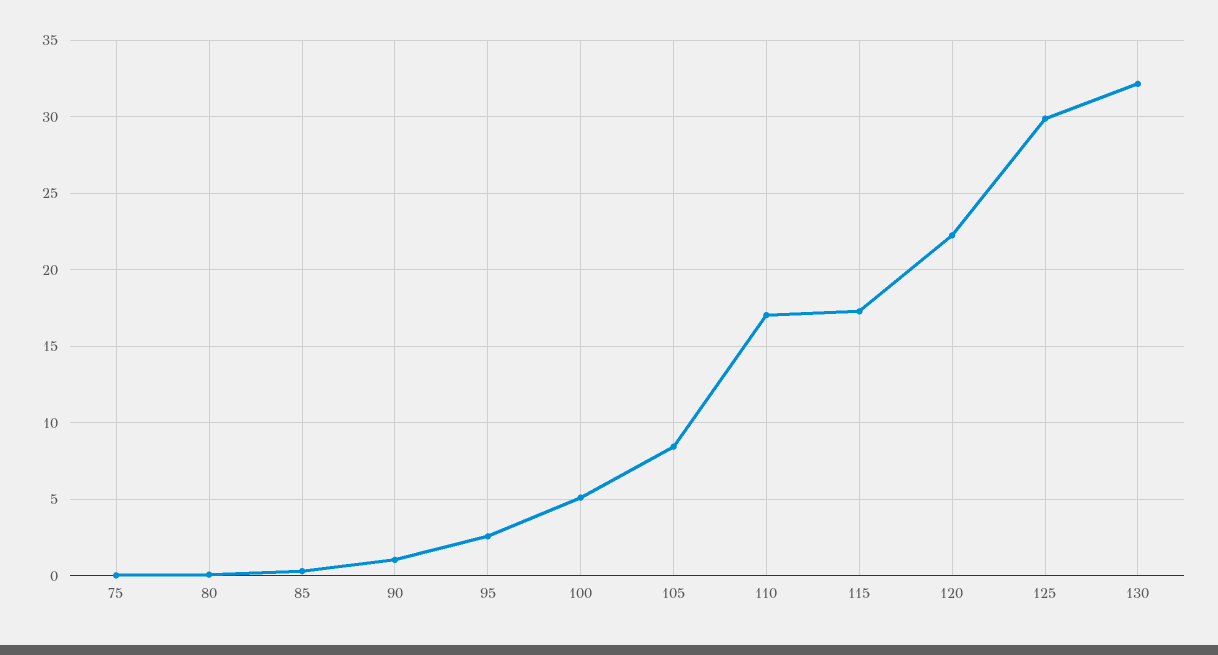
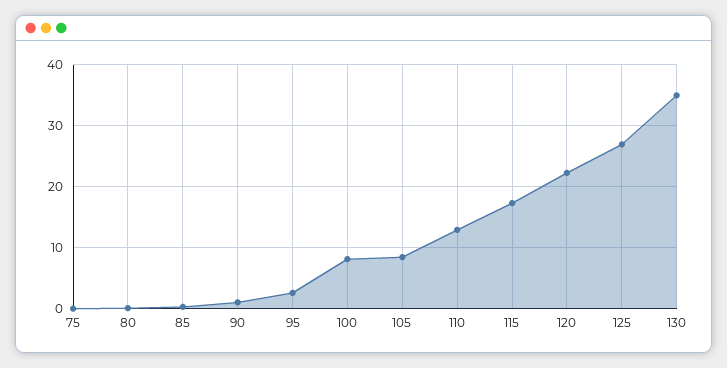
  {
    "75": 0,
    "80": 0,
    "85": 0.5,
    "90": 1,
    "95": 2.5,
-   "100": 5,
+   "100": 8,
    "105": 8.5,
-   "110": 17,
+   "110": 13,
    "115": 17.5,
    "120": 22,
-   "125": 30,
+   "125": 27,
-   "130": 32
+   "130": 35
  }

